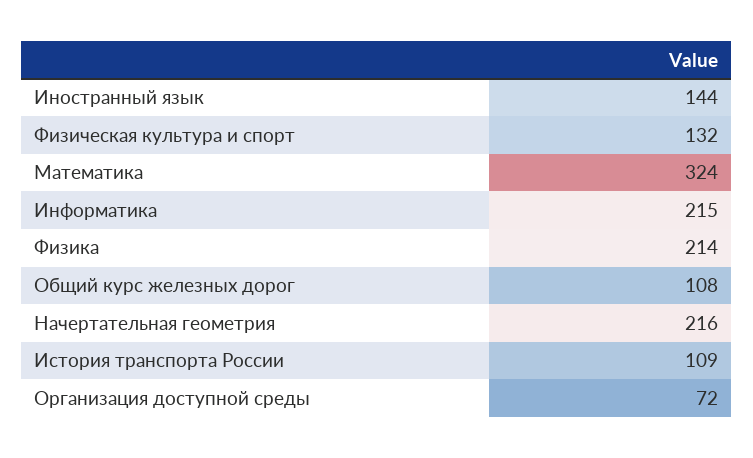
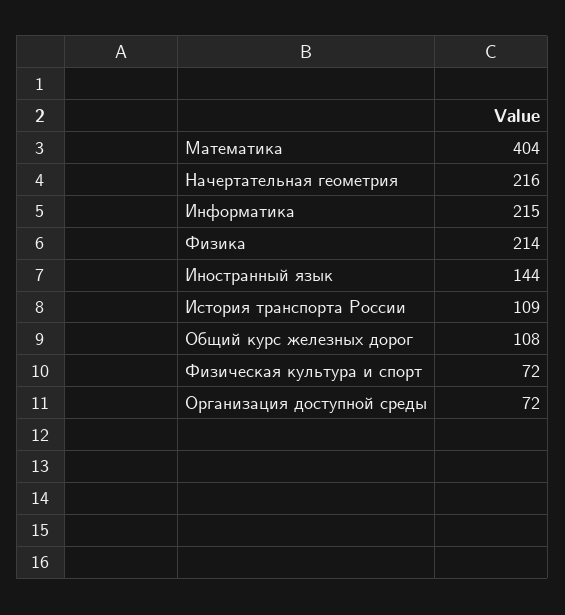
  {
    "Иностранный язык": 144,
-   "Физическая культура и спорт": 132,
+   "Физическая культура и спорт": 72,
-   "Математика": 324,
+   "Математика": 404,
    "Информатика": 215,
    "Физика": 214,
    "Общий курс железных дорог": 108,
    "Начертательная геометрия": 216,
    "История транспорта России": 109,
    "Организация доступной среды": 72
  }

